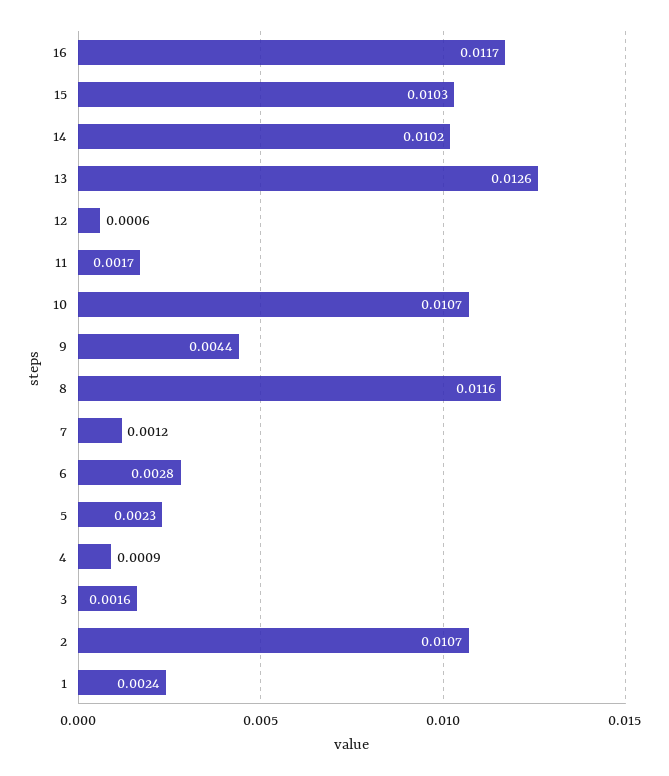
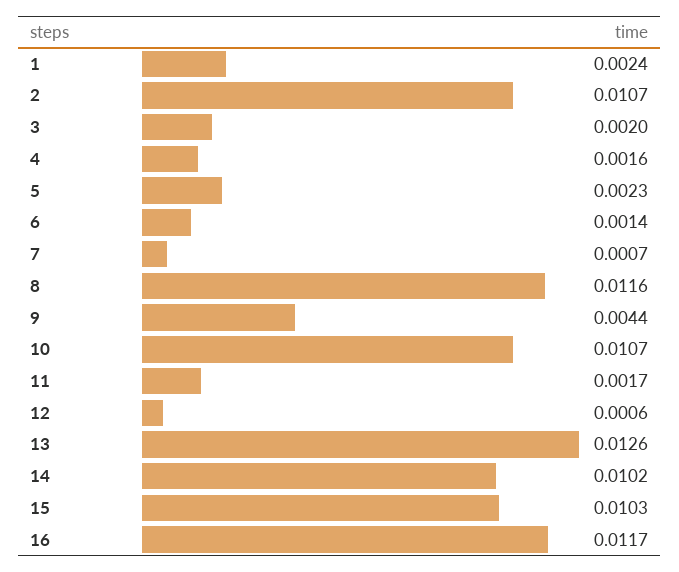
  {
    "16": 0.0117,
    "15": 0.0103,
    "14": 0.0102,
    "13": 0.0126,
    "12": 0.0006,
    "11": 0.0017,
    "10": 0.0107,
    "9": 0.0044,
    "8": 0.0116,
-   "7": 0.0012,
+   "7": 0.0007,
-   "6": 0.0028,
+   "6": 0.0014,
    "5": 0.0023,
-   "4": 0.0009,
+   "4": 0.0016,
-   "3": 0.0016,
+   "3": 0.002,
    "2": 0.0107,
    "1": 0.0024
  }

